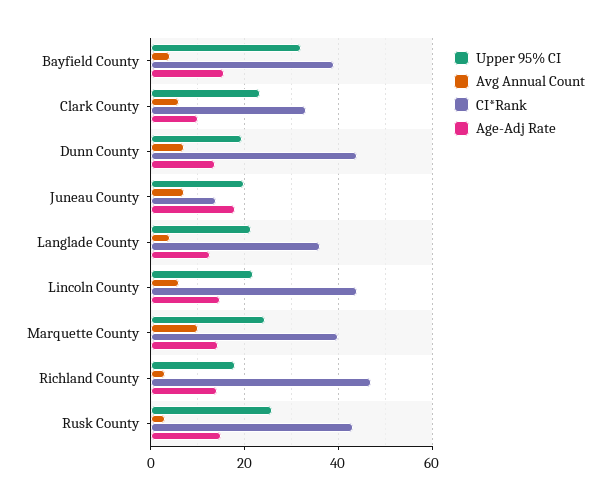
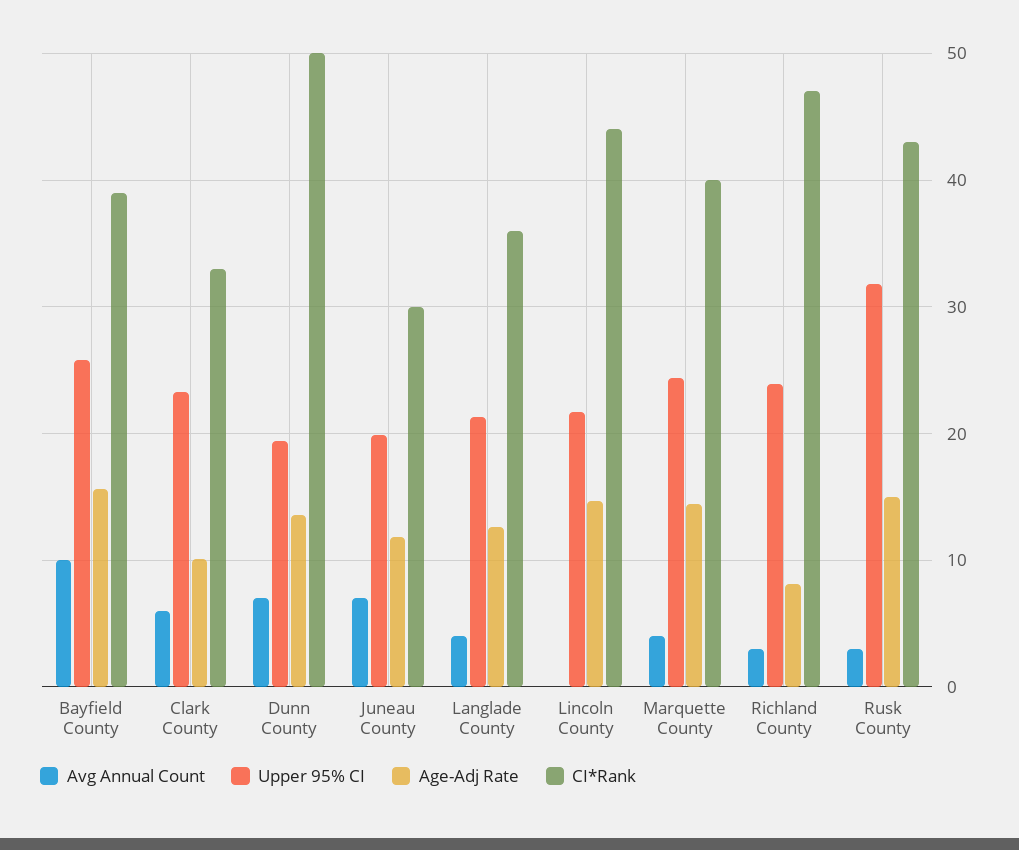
  {
    "Upper 95% CI": {
-     "Bayfield County": 32,
+     "Bayfield County": 26,
      "Clark County": 23,
      "Dunn County": 19,
      "Juneau County": 20,
      "Langlade County": 21,
      "Lincoln County": 22,
      "Marquette County": 24,
-     "Richland County": 18,
+     "Richland County": 24,
-     "Rusk County": 26
+     "Rusk County": 32
    },
    "Avg Annual Count": {
-     "Bayfield County": 4,
+     "Bayfield County": 10,
      "Clark County": 6,
      "Dunn County": 7,
      "Juneau County": 7,
      "Langlade County": 4,
-     "Lincoln County": 6,
+     "Lincoln County": 0,
-     "Marquette County": 10,
+     "Marquette County": 4,
      "Richland County": 3,
      "Rusk County": 3
    },
    "CI*Rank": {
      "Bayfield County": 39,
      "Clark County": 33,
-     "Dunn County": 44,
+     "Dunn County": 50,
-     "Juneau County": 14,
+     "Juneau County": 30,
      "Langlade County": 36,
      "Lincoln County": 44,
      "Marquette County": 40,
      "Richland County": 47,
      "Rusk County": 43
    },
    "Age-Adj Rate": {
      "Bayfield County": 16,
      "Clark County": 10,
      "Dunn County": 14,
-     "Juneau County": 18,
+     "Juneau County": 12,
      "Langlade County": 13,
      "Lincoln County": 15,
      "Marquette County": 14,
-     "Richland County": 14,
+     "Richland County": 8,
      "Rusk County": 15
    }
  }

